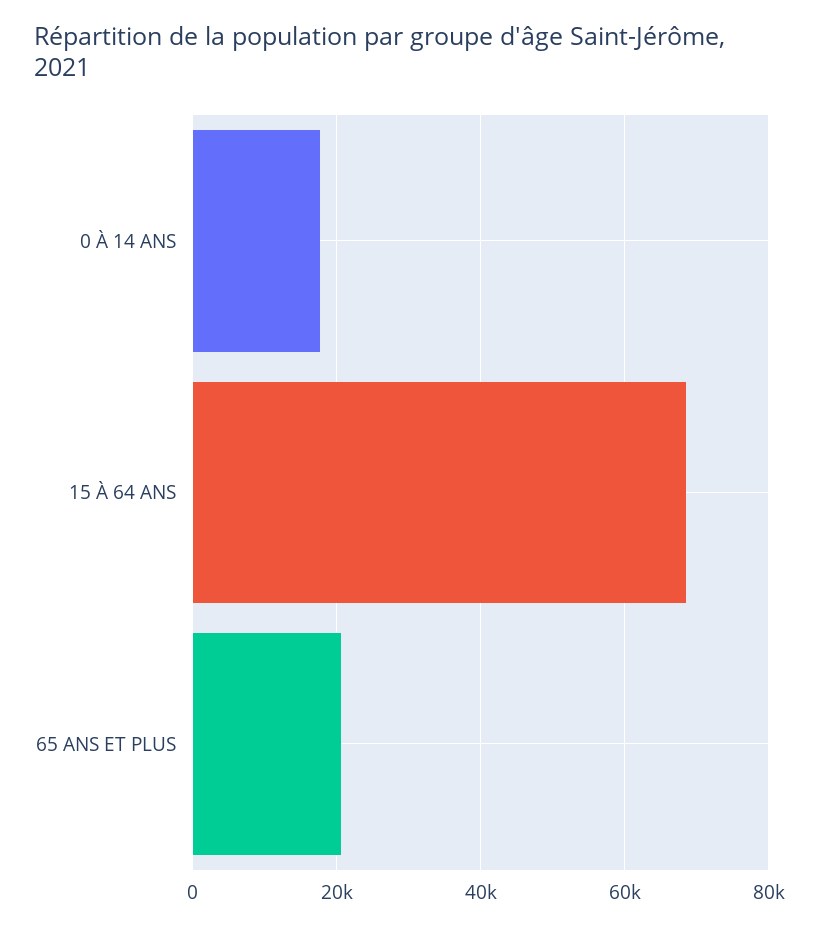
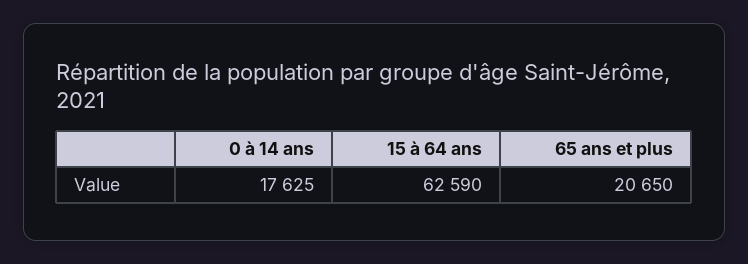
  {
    "0 À 14 ANS": 17625,
-   "15 À 64 ANS": 68000,
+   "15 À 64 ANS": 62590,
    "65 ANS ET PLUS": 20650
  }

